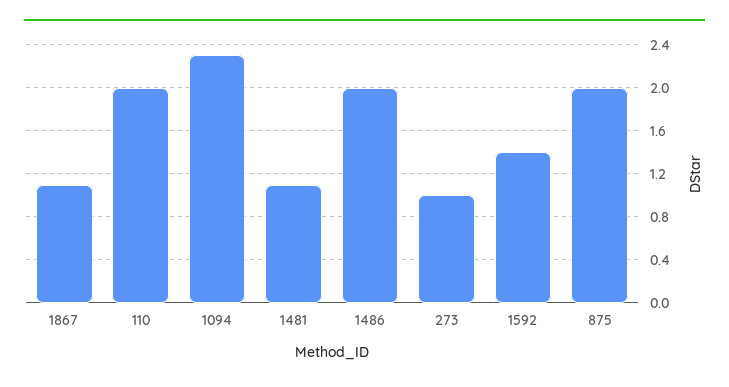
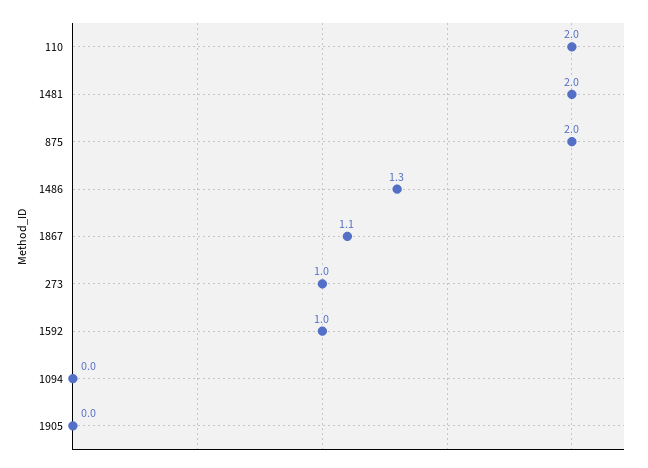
  {
    "1867": 1.1,
    "110": 2,
-   "1094": 2.3,
+   "1094": 0,
-   "1481": 1.1,
+   "1481": 2,
-   "1486": 2,
+   "1486": 1.3,
    "273": 1,
-   "1592": 1.4,
+   "1592": 1,
-   "875": 2
+   "875": 2,
+   "1905": 0
  }

